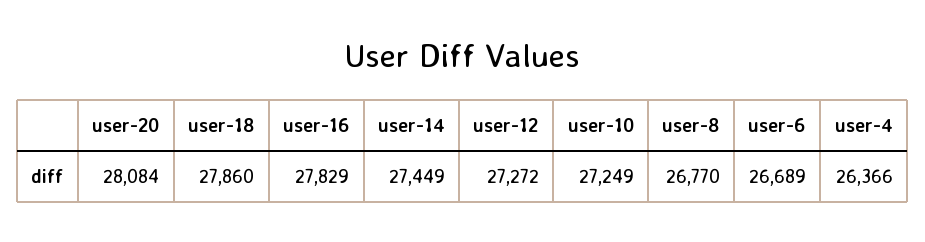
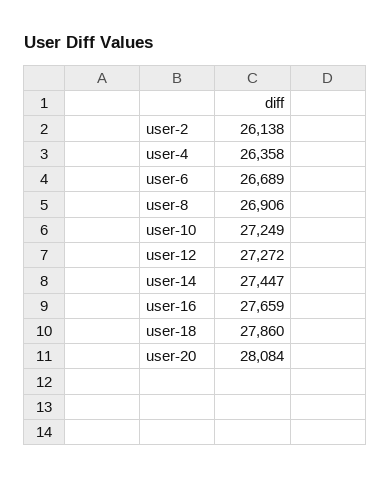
  {
    "user-20": 28084,
    "user-18": 27860,
-   "user-16": 27829,
+   "user-16": 27659,
-   "user-14": 27449,
+   "user-14": 27447,
    "user-12": 27272,
    "user-10": 27249,
-   "user-8": 26770,
+   "user-8": 26906,
    "user-6": 26689,
-   "user-4": 26366
+   "user-4": 26358,
+   "user-2": 26138
  }

